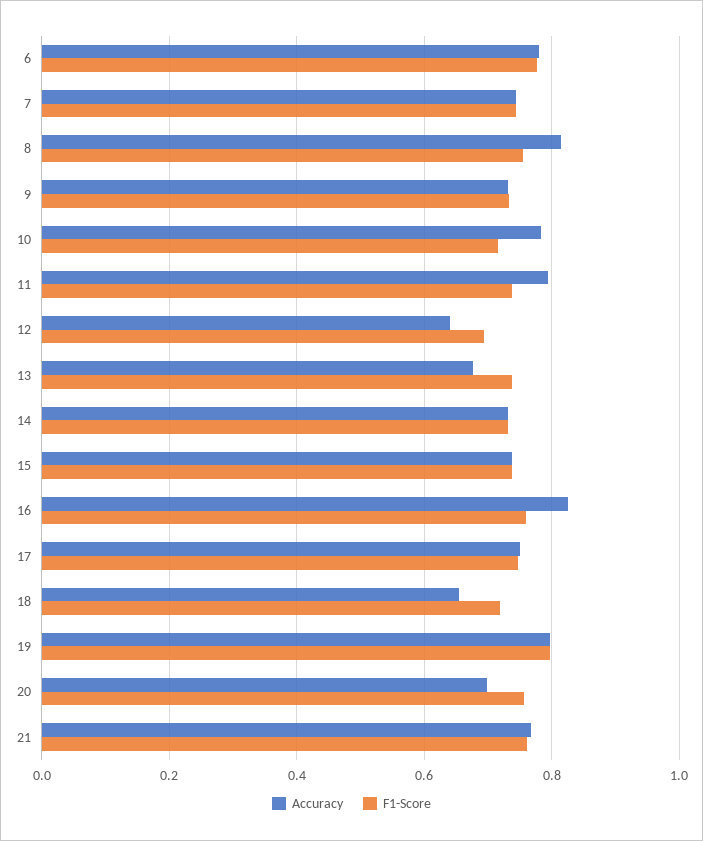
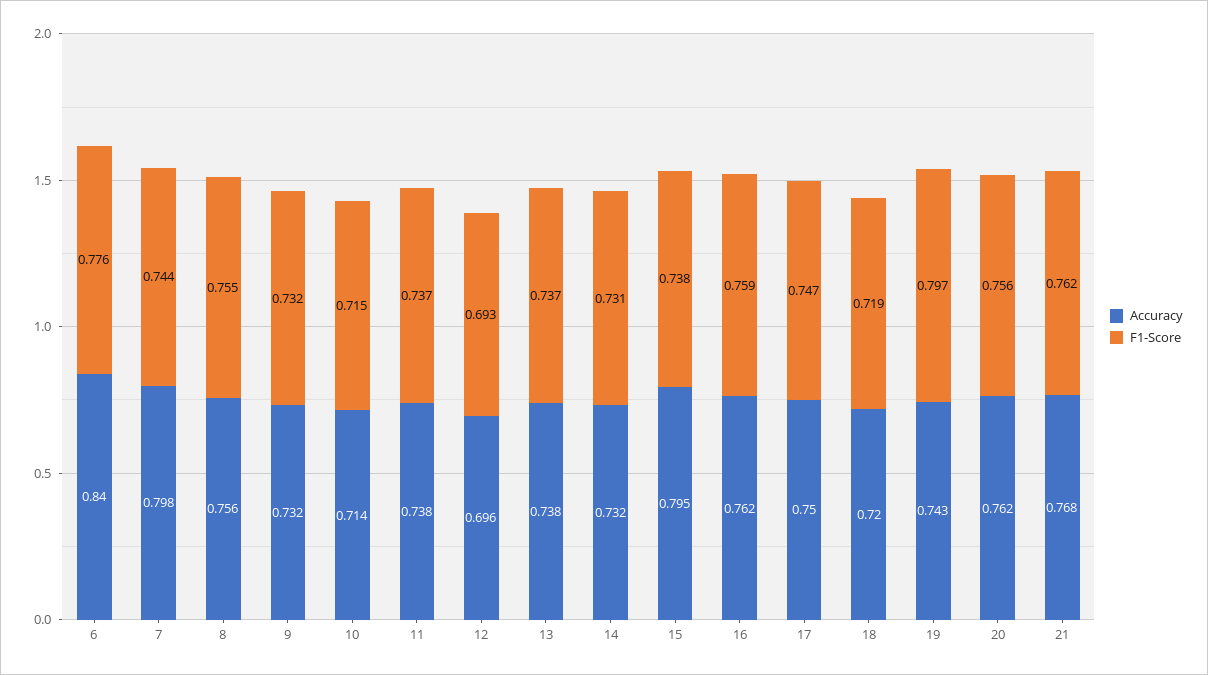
  {
    "Accuracy": {
-     "6": 0.78,
+     "6": 0.84,
-     "7": 0.74,
+     "7": 0.798,
-     "8": 0.82,
+     "8": 0.756,
      "9": 0.732,
-     "10": 0.78,
+     "10": 0.714,
-     "11": 0.8,
+     "11": 0.738,
-     "12": 0.64,
+     "12": 0.696,
-     "13": 0.68,
+     "13": 0.738,
      "14": 0.732,
-     "15": 0.74,
+     "15": 0.795,
-     "16": 0.82,
+     "16": 0.762,
      "17": 0.75,
-     "18": 0.66,
+     "18": 0.72,
-     "19": 0.8,
+     "19": 0.743,
-     "20": 0.7,
+     "20": 0.762,
      "21": 0.768
    },
    "F1-Score": {
      "6": 0.776,
      "7": 0.744,
      "8": 0.755,
      "9": 0.732,
      "10": 0.715,
      "11": 0.737,
      "12": 0.693,
      "13": 0.737,
      "14": 0.731,
      "15": 0.738,
      "16": 0.759,
      "17": 0.747,
      "18": 0.719,
      "19": 0.797,
      "20": 0.756,
      "21": 0.762
    }
  }

